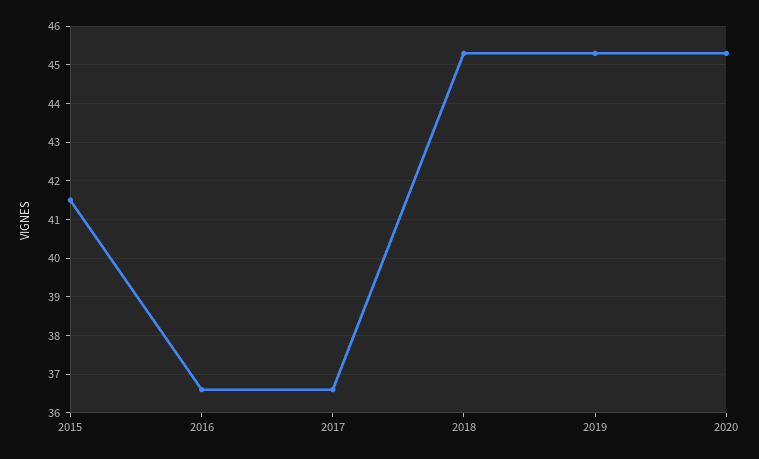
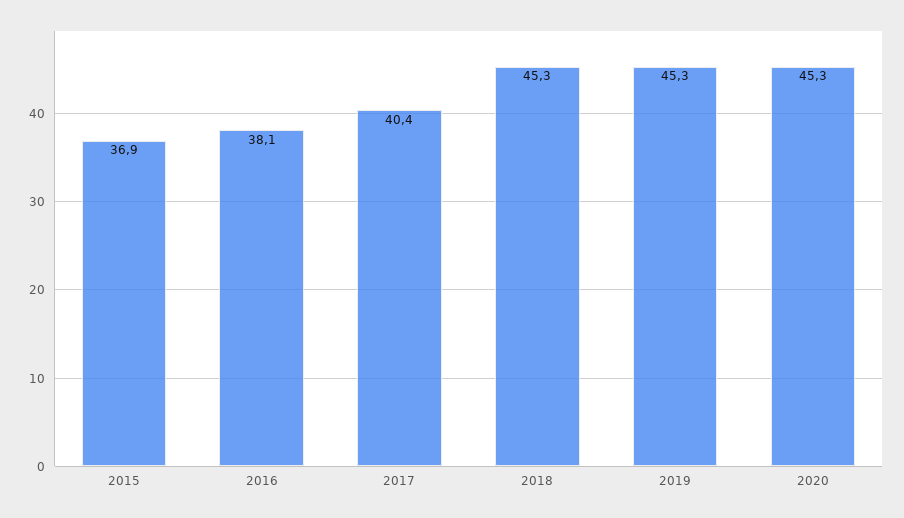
  {
-   "2015": 41.5,
+   "2015": 36.9,
-   "2016": 36.5,
+   "2016": 38.1,
-   "2017": 36.5,
+   "2017": 40.4,
    "2018": 45.3,
    "2019": 45.3,
    "2020": 45.3
  }

